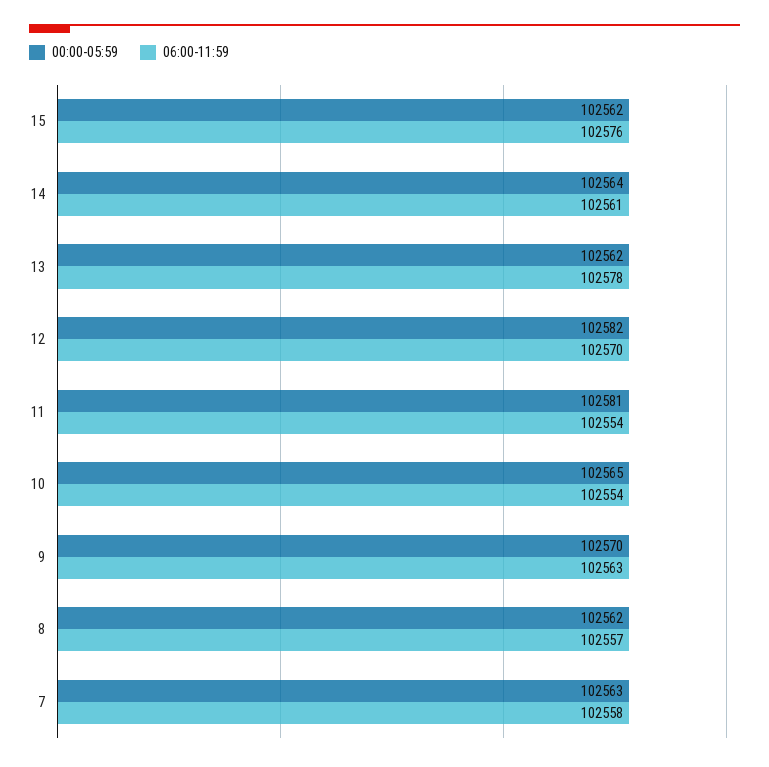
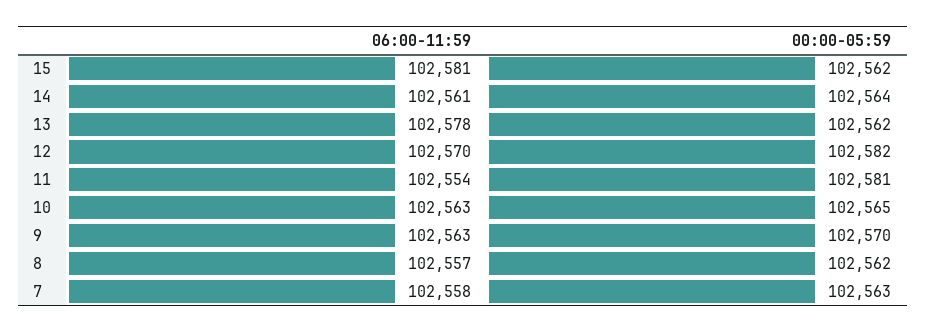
  {
    "00:00-05:59": {
      "15": 102562,
      "14": 102564,
      "13": 102562,
      "12": 102582,
      "11": 102581,
      "10": 102565,
      "9": 102570,
      "8": 102562,
      "7": 102563
    },
    "06:00-11:59": {
-     "15": 102576,
+     "15": 102581,
      "14": 102561,
      "13": 102578,
      "12": 102570,
      "11": 102554,
-     "10": 102554,
+     "10": 102563,
      "9": 102563,
      "8": 102557,
      "7": 102558
    }
  }

